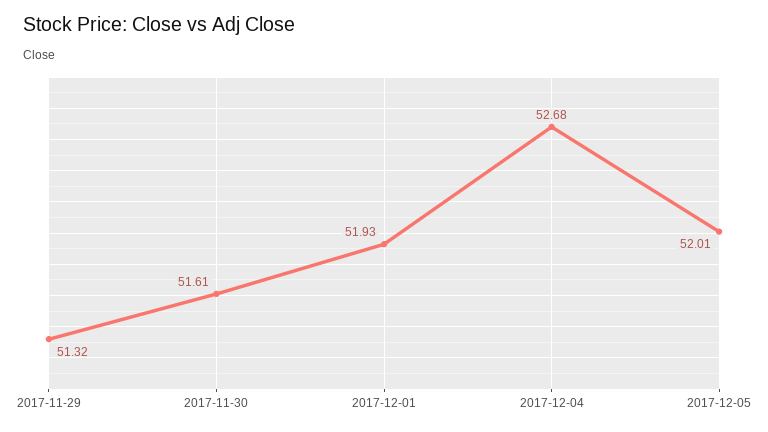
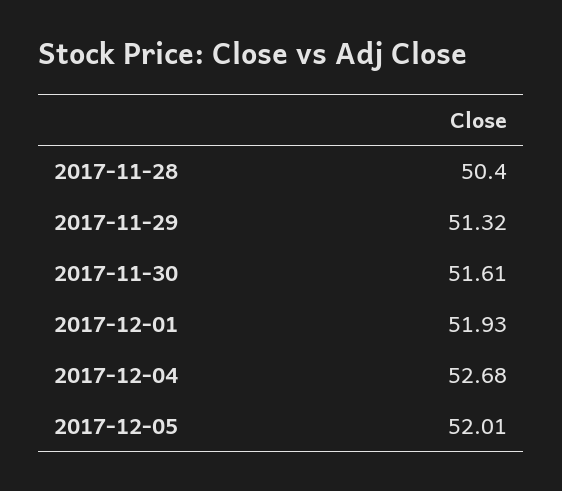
  {
    "2017-11-29": 51.32,
    "2017-11-30": 51.61,
    "2017-12-01": 51.93,
    "2017-12-04": 52.68,
-   "2017-12-05": 52.01
+   "2017-12-05": 52.01,
+   "2017-11-28": 50.4
  }

